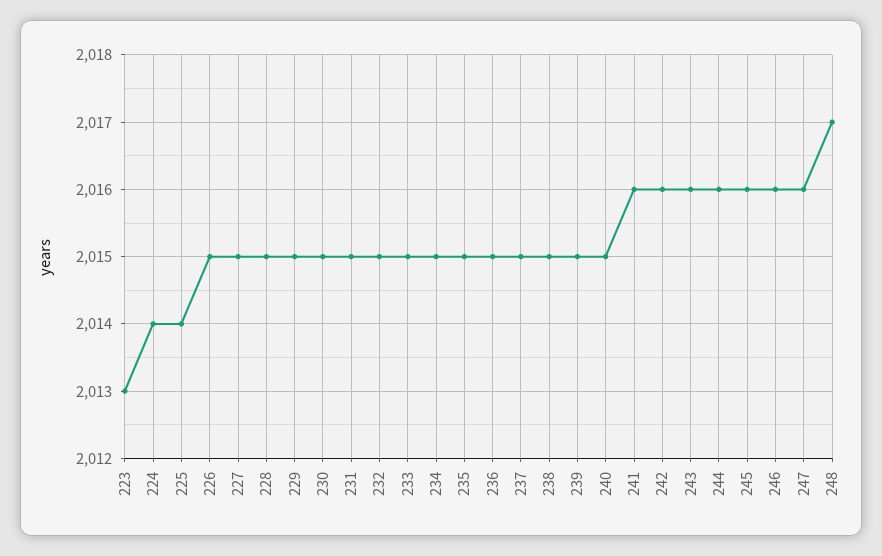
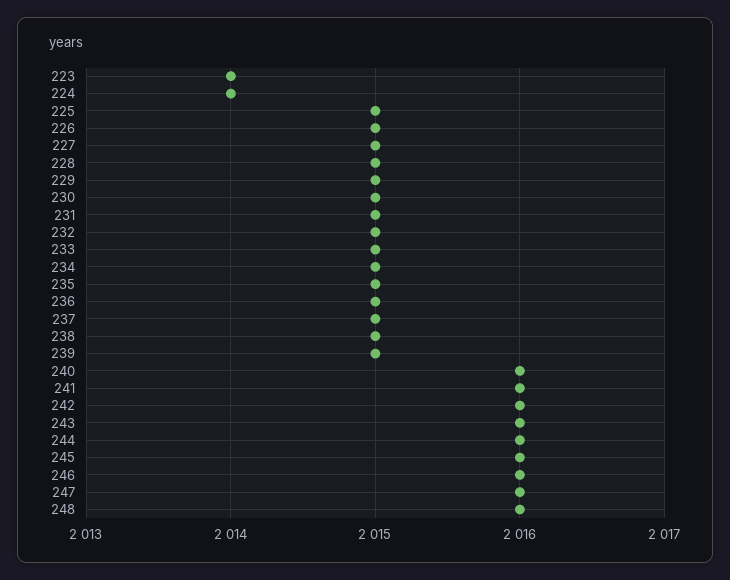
  {
-   "223": 2013,
+   "223": 2014,
    "224": 2014,
-   "225": 2014,
+   "225": 2015,
    "226": 2015,
    "227": 2015,
    "228": 2015,
    "229": 2015,
    "230": 2015,
    "231": 2015,
    "232": 2015,
    "233": 2015,
    "234": 2015,
    "235": 2015,
    "236": 2015,
    "237": 2015,
    "238": 2015,
    "239": 2015,
-   "240": 2015,
+   "240": 2016,
    "241": 2016,
    "242": 2016,
    "243": 2016,
    "244": 2016,
    "245": 2016,
    "246": 2016,
    "247": 2016,
-   "248": 2017
+   "248": 2016
  }

